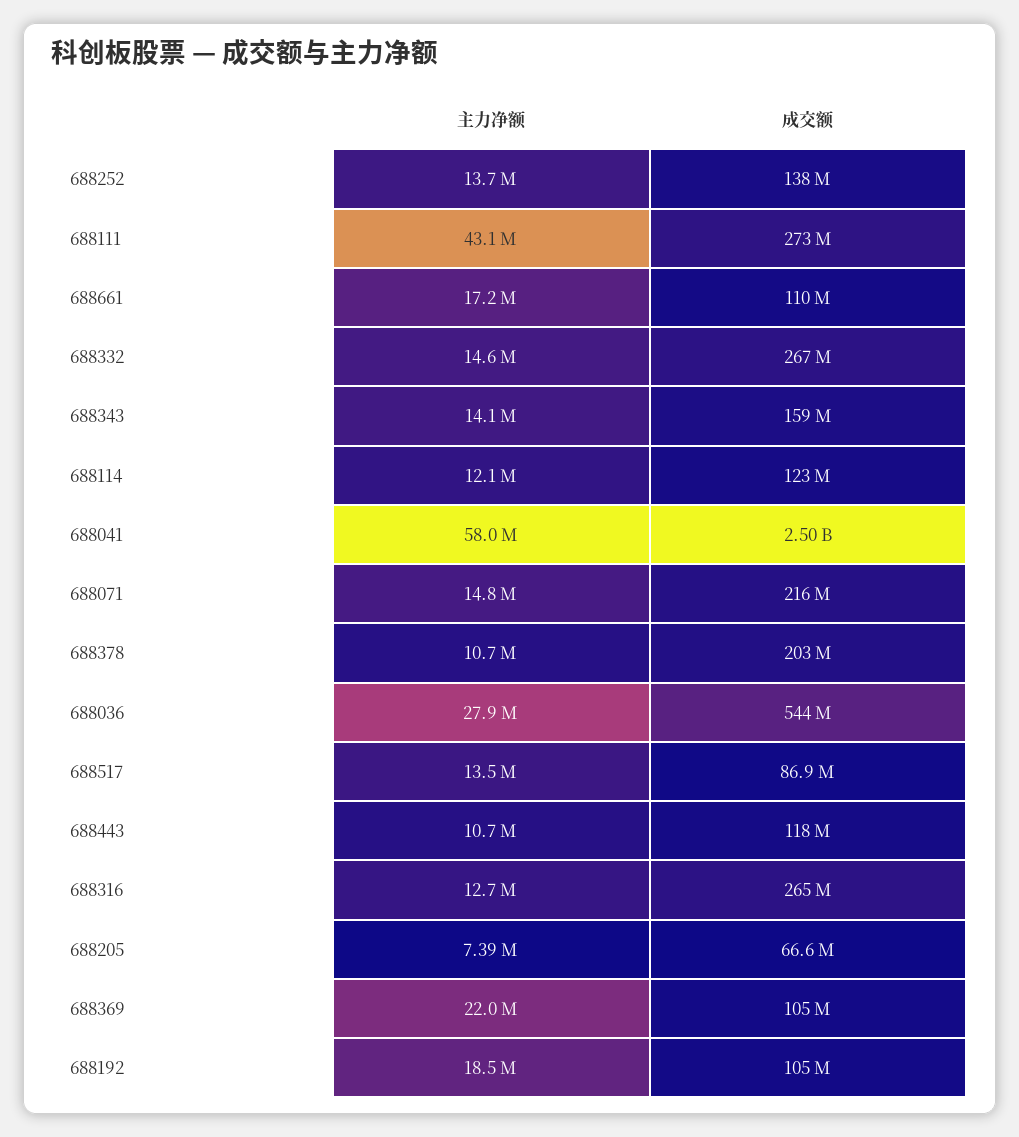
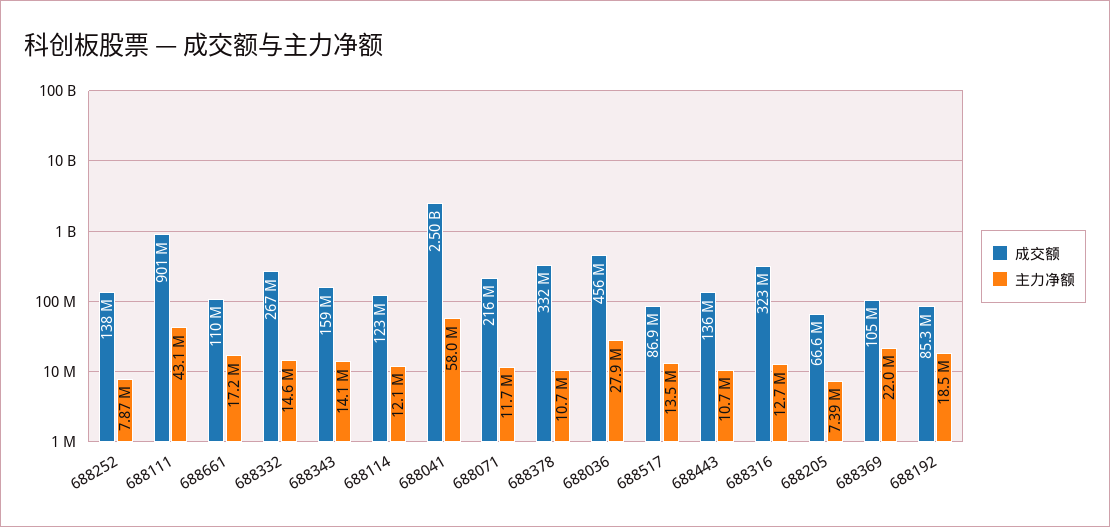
  {
    "主力净额": {
-     "688252": 13700000,
+     "688252": 7870000,
      "688111": 43100000,
      "688661": 17200000,
      "688332": 14600000,
      "688343": 14100000,
      "688114": 12100000,
      "688041": 58000000,
-     "688071": 14800000,
+     "688071": 11700000,
      "688378": 10700000,
      "688036": 27900000,
      "688517": 13500000,
      "688443": 10700000,
      "688316": 12700000,
      "688205": 7390000,
      "688369": 22000000,
      "688192": 18500000
    },
    "成交额": {
      "688252": 138000000,
-     "688111": 273000000,
+     "688111": 901000000,
      "688661": 110000000,
      "688332": 267000000,
      "688343": 159000000,
      "688114": 123000000,
      "688041": 2500000000,
      "688071": 216000000,
-     "688378": 203000000,
+     "688378": 332000000,
-     "688036": 544000000,
+     "688036": 456000000,
      "688517": 86900000,
-     "688443": 118000000,
+     "688443": 136000000,
-     "688316": 265000000,
+     "688316": 323000000,
      "688205": 66600000,
      "688369": 105000000,
-     "688192": 105000000
+     "688192": 85300000
    }
  }

